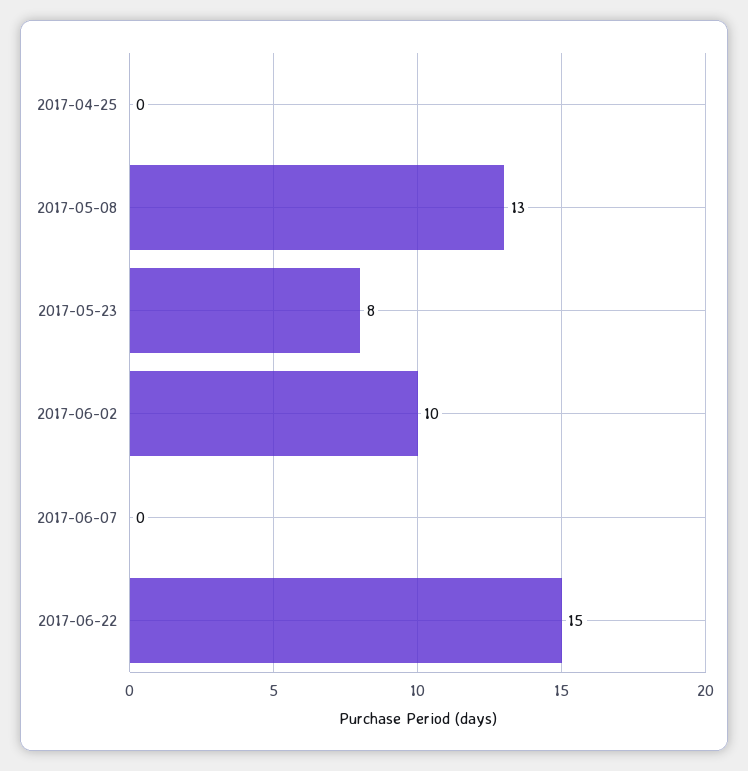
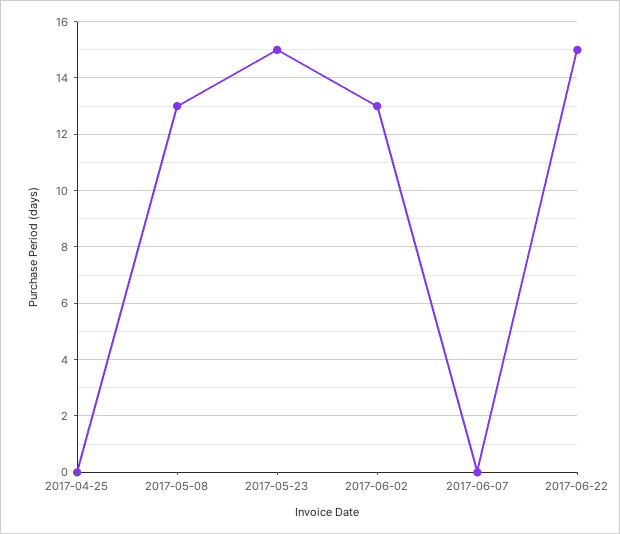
  {
    "2017-04-25": 0,
    "2017-05-08": 13,
-   "2017-05-23": 8,
+   "2017-05-23": 15,
-   "2017-06-02": 10,
+   "2017-06-02": 13,
    "2017-06-07": 0,
    "2017-06-22": 15
  }

